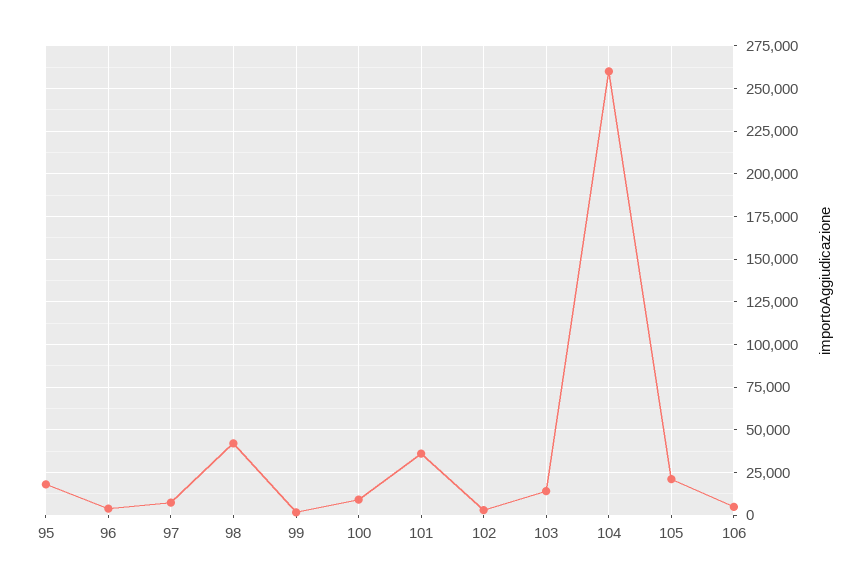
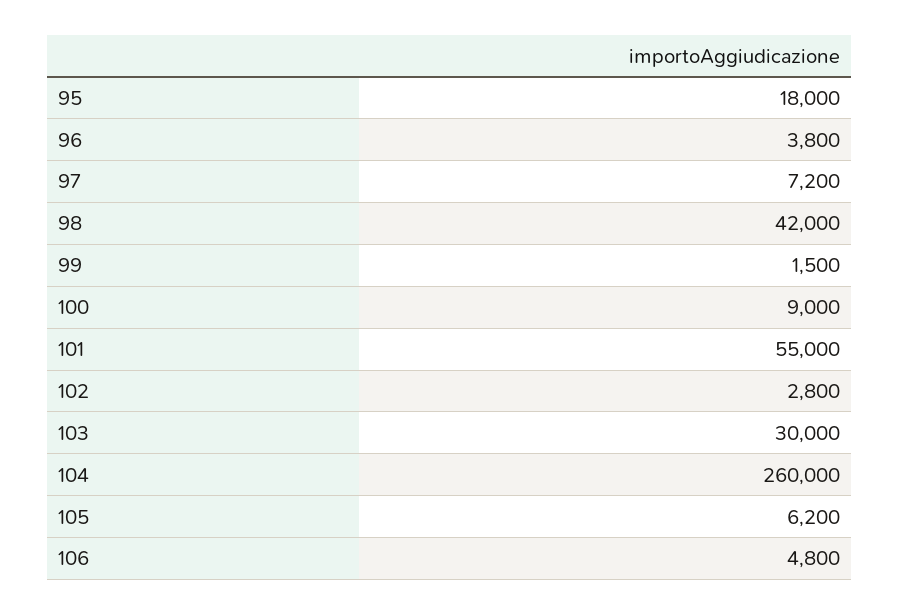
  {
    "95": 18000,
    "96": 3800,
    "97": 7200,
    "98": 42000,
    "99": 1500,
    "100": 9000,
-   "101": 35000,
+   "101": 55000,
    "102": 2800,
-   "103": 15000,
+   "103": 30000,
    "104": 260000,
-   "105": 20000,
+   "105": 6200,
    "106": 4800
  }

